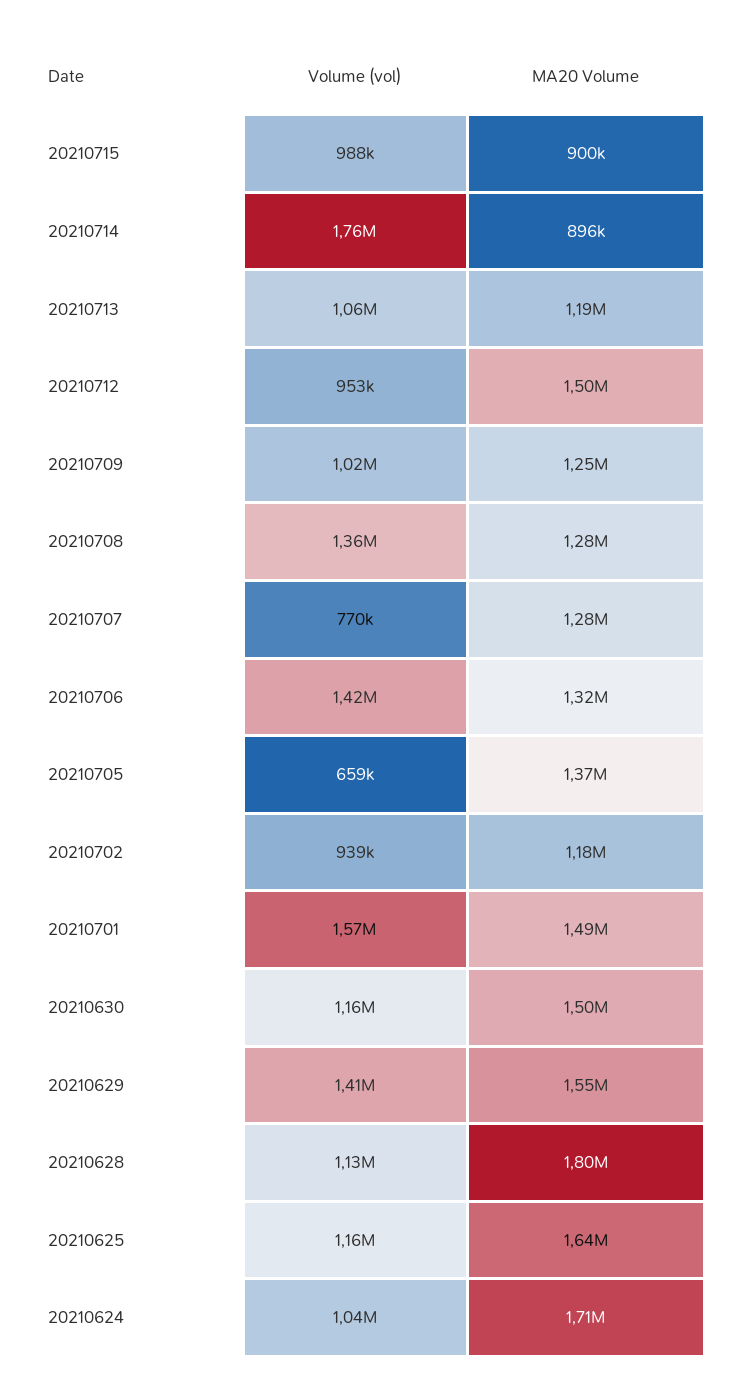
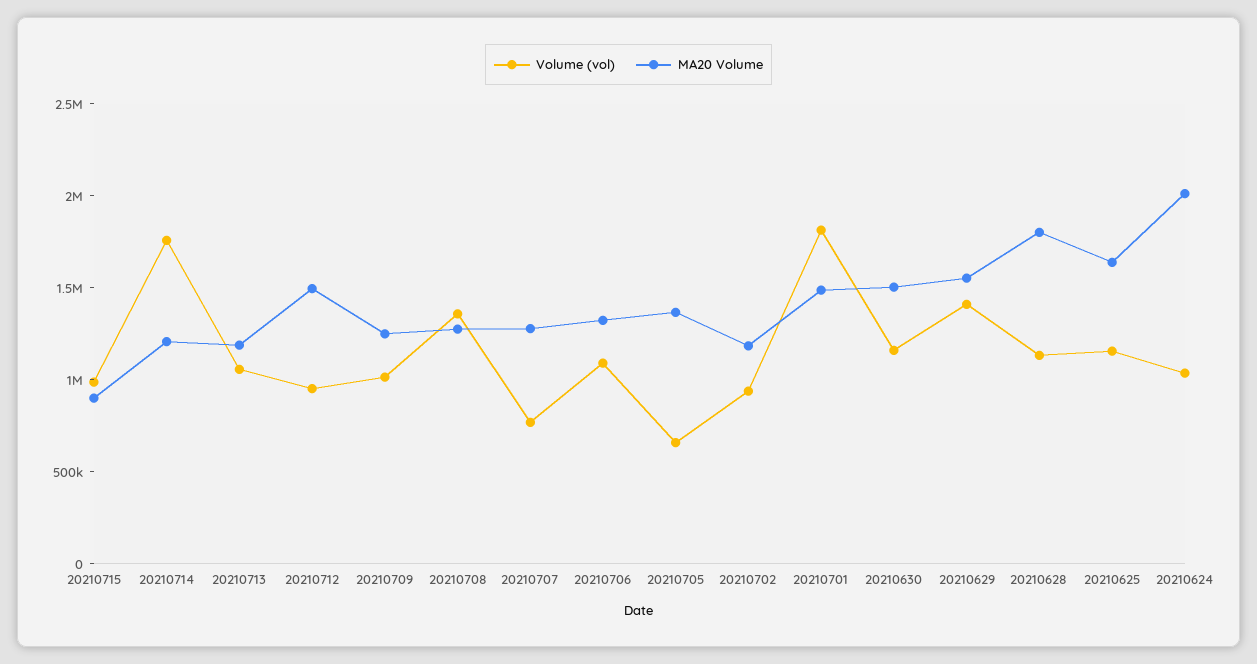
  {
    "Volume (vol)": {
      "20210715": 988000,
      "20210714": 1760000,
      "20210713": 1060000,
      "20210712": 953000,
      "20210709": 1020000,
      "20210708": 1360000,
      "20210707": 770000,
-     "20210706": 1420000,
+     "20210706": 1100000,
      "20210705": 659000,
      "20210702": 939000,
-     "20210701": 1570000,
+     "20210701": 1800000,
      "20210630": 1160000,
      "20210629": 1410000,
      "20210628": 1130000,
      "20210625": 1160000,
      "20210624": 1040000
    },
    "MA20 Volume": {
      "20210715": 900000,
-     "20210714": 896000,
+     "20210714": 1200000,
      "20210713": 1190000,
      "20210712": 1500000,
      "20210709": 1250000,
      "20210708": 1280000,
      "20210707": 1280000,
      "20210706": 1320000,
      "20210705": 1370000,
      "20210702": 1180000,
      "20210701": 1490000,
      "20210630": 1500000,
      "20210629": 1550000,
      "20210628": 1800000,
      "20210625": 1640000,
-     "20210624": 1710000
+     "20210624": 2000000
    }
  }

